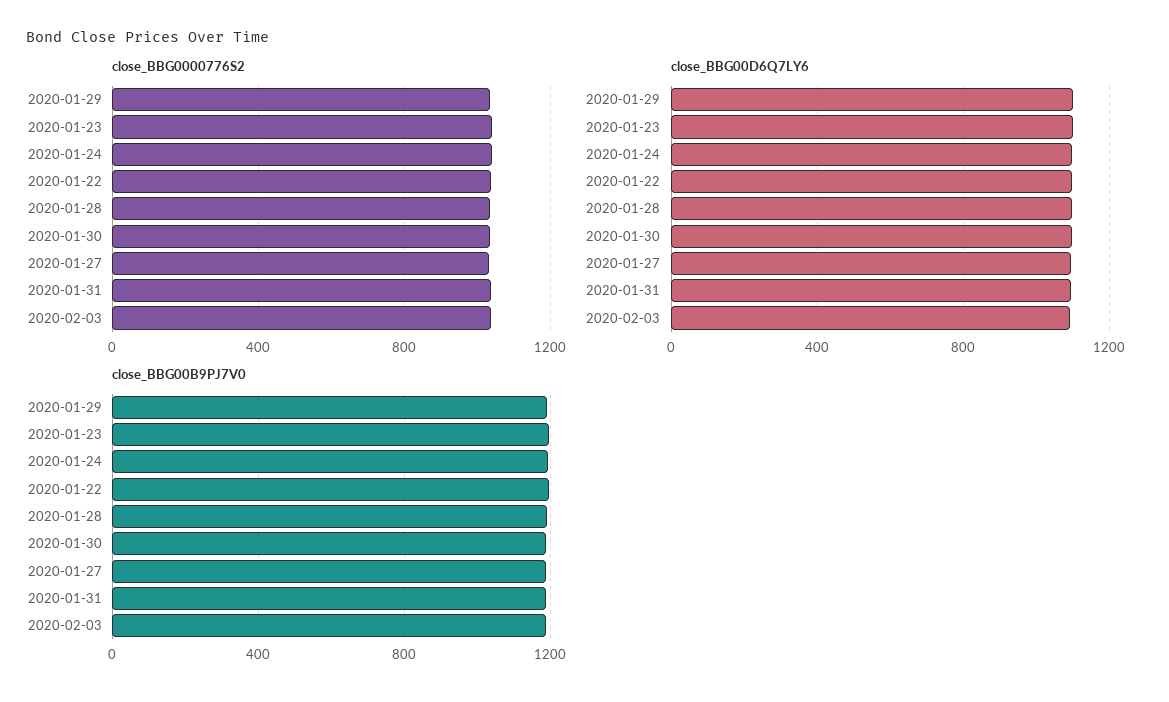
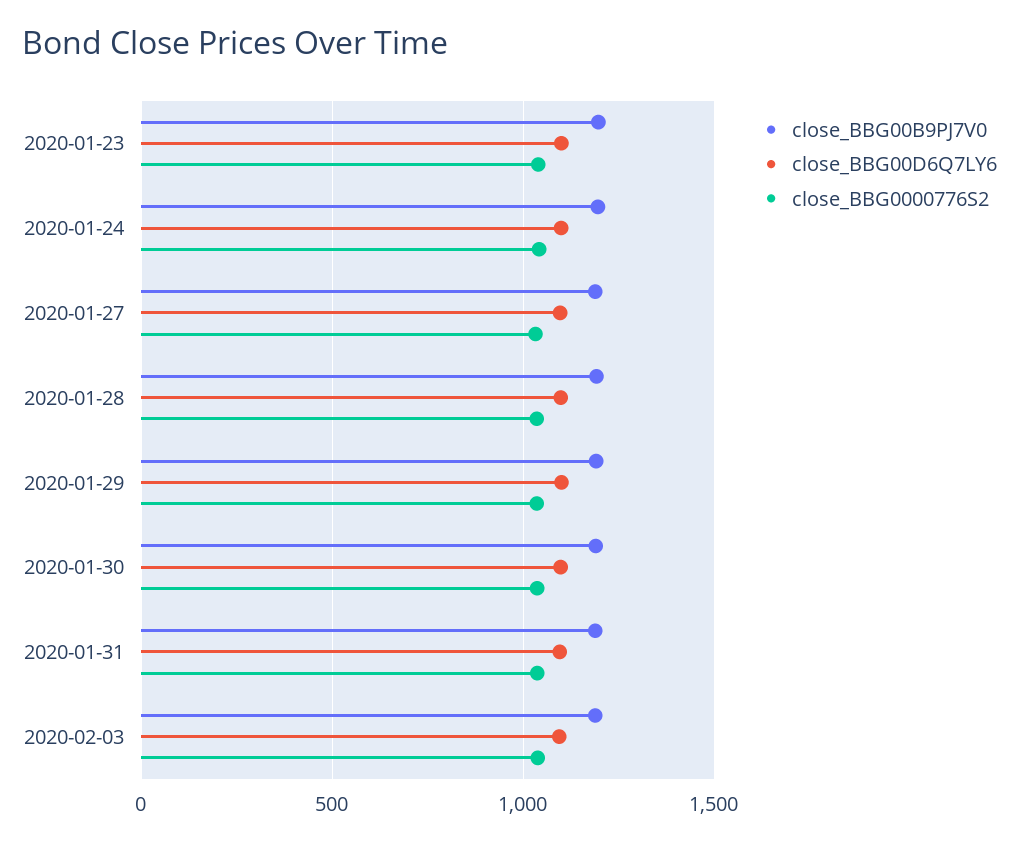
  {
    "close_BBG0000776S2": {
      "2020-01-29": 1050,
      "2020-01-23": 1050,
      "2020-01-24": 1050,
-     "2020-01-22": 1050,
      "2020-01-28": 1050,
      "2020-01-30": 1050,
      "2020-01-27": 1050,
      "2020-01-31": 1050,
      "2020-02-03": 1050
    },
    "close_BBG00D6Q7LY6": {
      "2020-01-29": 1100,
      "2020-01-23": 1100,
      "2020-01-24": 1100,
-     "2020-01-22": 1100,
      "2020-01-28": 1100,
      "2020-01-30": 1100,
      "2020-01-27": 1100,
      "2020-01-31": 1100,
      "2020-02-03": 1100
    },
    "close_BBG00B9PJ7V0": {
      "2020-01-29": 1200,
      "2020-01-23": 1200,
      "2020-01-24": 1200,
-     "2020-01-22": 1200,
      "2020-01-28": 1200,
      "2020-01-30": 1200,
      "2020-01-27": 1200,
      "2020-01-31": 1200,
      "2020-02-03": 1200
    }
  }

